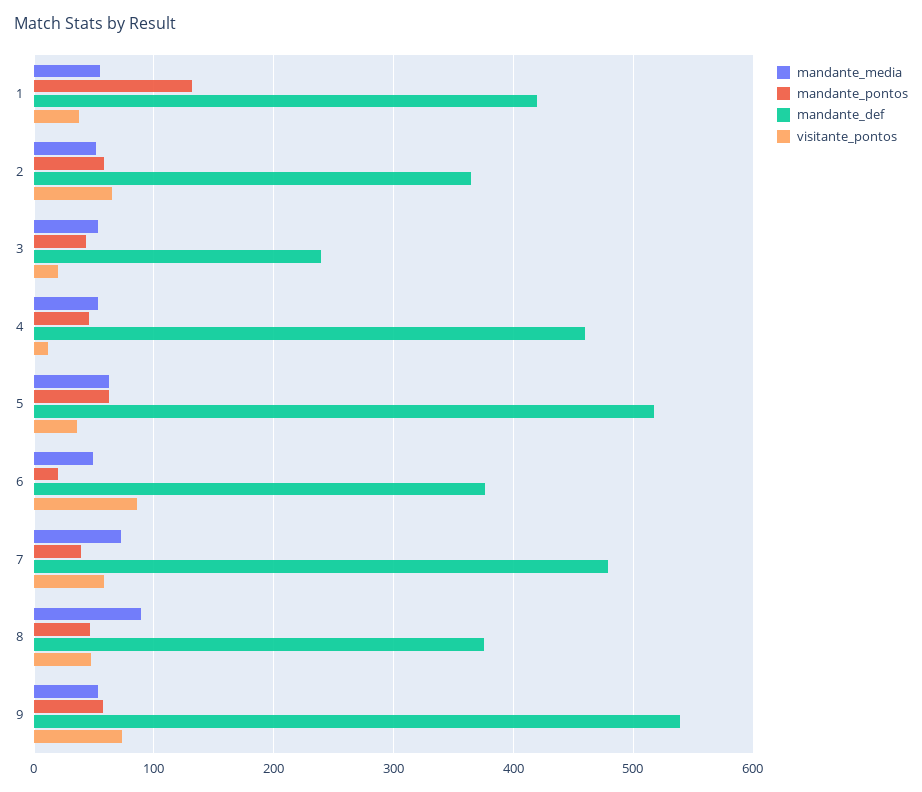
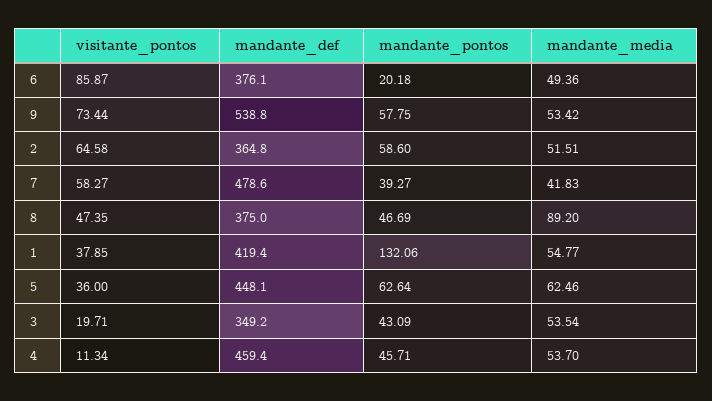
  {
    "mandante_media": {
      "1": 54.77,
      "2": 51.51,
      "3": 53.54,
      "4": 53.7,
      "5": 62.46,
      "6": 49.36,
-     "7": 70,
+     "7": 41.83,
      "8": 89.2,
      "9": 53.42
    },
    "mandante_pontos": {
      "1": 132.06,
      "2": 58.6,
      "3": 43.09,
      "4": 45.71,
      "5": 62.64,
      "6": 20.18,
      "7": 39.27,
      "8": 46.69,
      "9": 57.75
    },
    "mandante_def": {
      "1": 419.4,
      "2": 364.8,
-     "3": 240,
+     "3": 349.2,
      "4": 459.4,
-     "5": 520,
+     "5": 448.1,
      "6": 376.1,
      "7": 478.6,
      "8": 375,
      "9": 538.8
    },
    "visitante_pontos": {
      "1": 37.85,
      "2": 64.58,
      "3": 19.71,
      "4": 11.34,
      "5": 36,
      "6": 85.87,
      "7": 58.27,
      "8": 47.35,
      "9": 73.44
    }
  }

